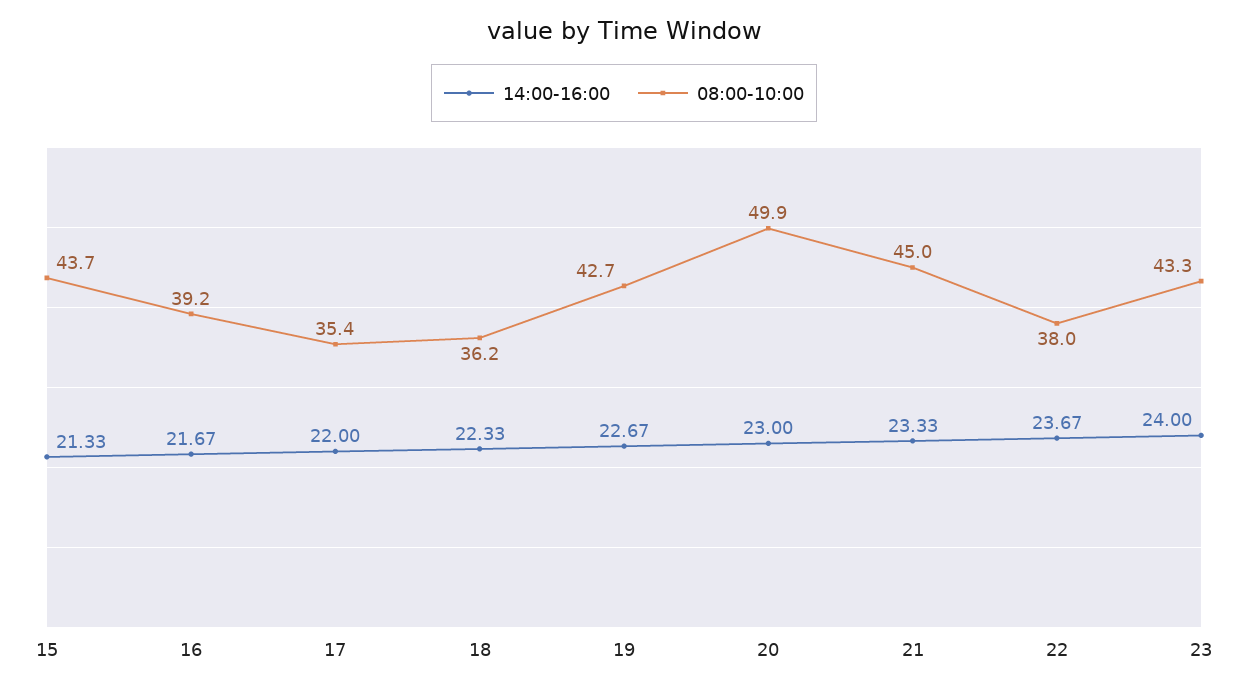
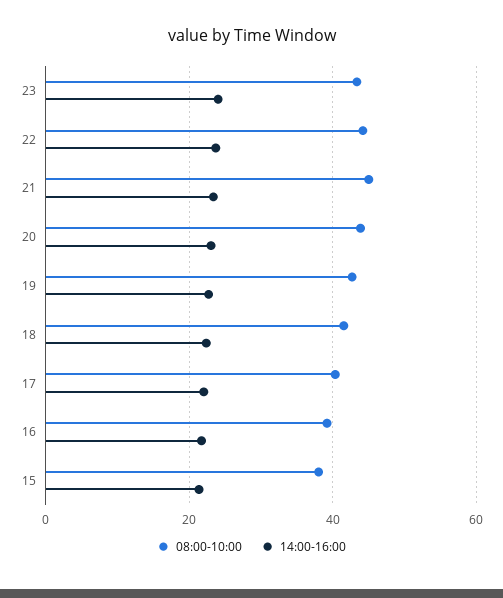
  {
    "14:00-16:00": {
      "15": 21.33,
      "16": 21.67,
      "17": 22,
      "18": 22.33,
      "19": 22.67,
      "20": 23,
      "21": 23.33,
      "22": 23.67,
      "23": 24
    },
    "08:00-10:00": {
-     "15": 43.7,
+     "15": 38,
      "16": 39.2,
-     "17": 35.4,
+     "17": 40,
-     "18": 36.2,
+     "18": 42,
      "19": 42.7,
-     "20": 49.9,
+     "20": 44,
      "21": 45,
-     "22": 38,
+     "22": 44,
      "23": 43.3
    }
  }

